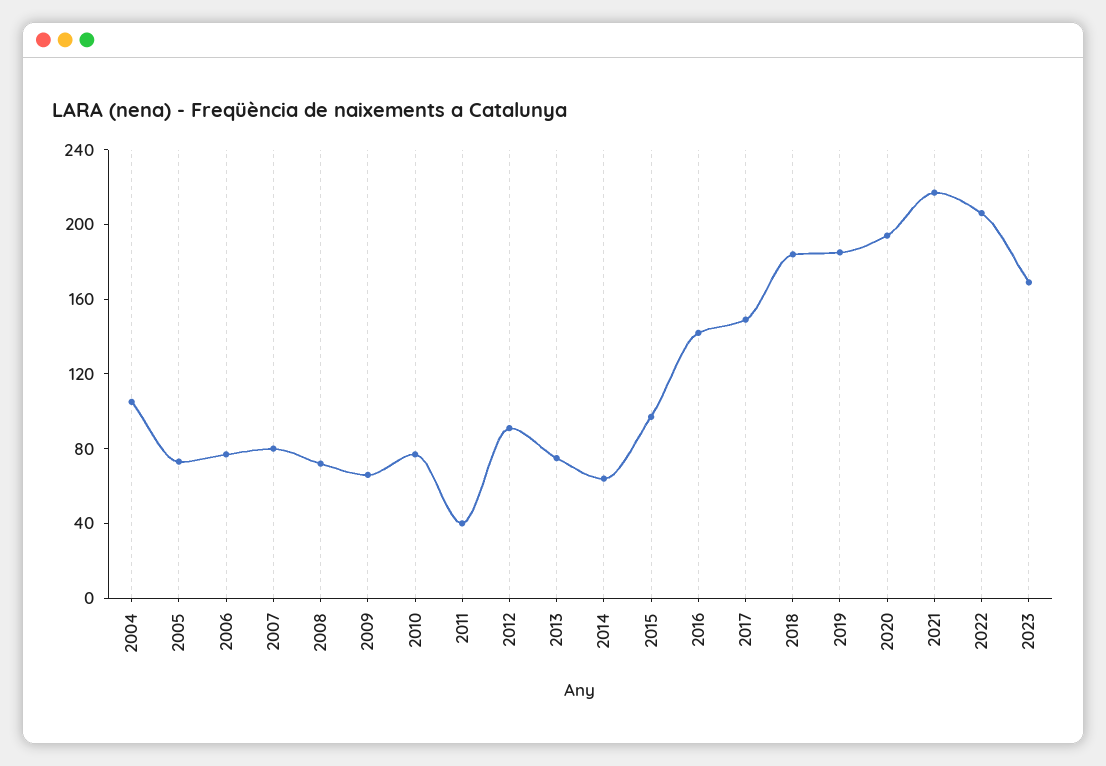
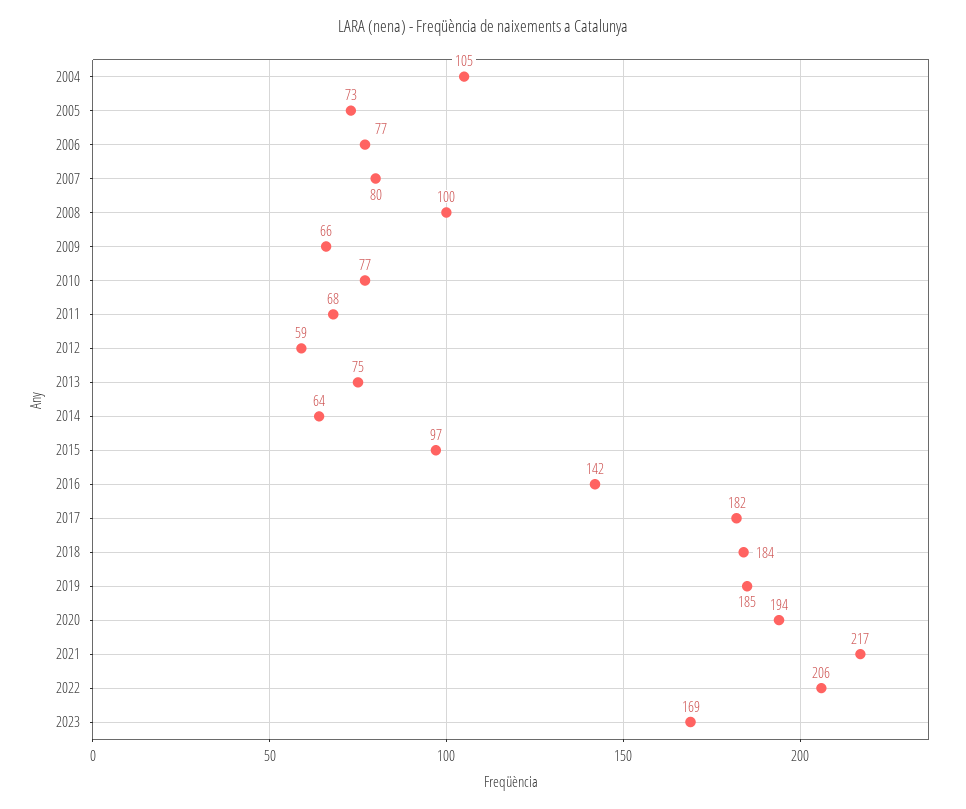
  {
    "2004": 105,
    "2005": 73,
    "2006": 77,
    "2007": 80,
-   "2008": 70,
+   "2008": 100,
    "2009": 66,
    "2010": 77,
-   "2011": 40,
+   "2011": 68,
-   "2012": 90,
+   "2012": 59,
    "2013": 75,
    "2014": 64,
    "2015": 97,
    "2016": 142,
-   "2017": 150,
+   "2017": 182,
    "2018": 184,
    "2019": 185,
    "2020": 194,
    "2021": 217,
    "2022": 206,
    "2023": 169
  }

